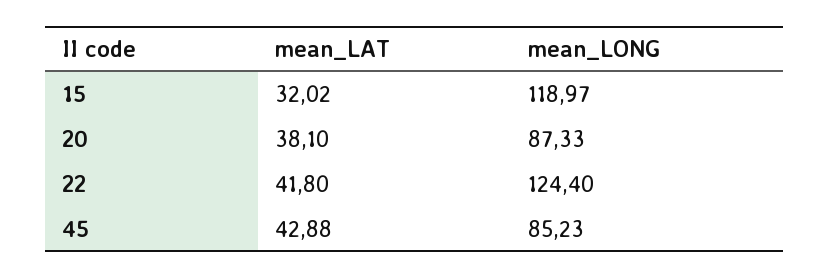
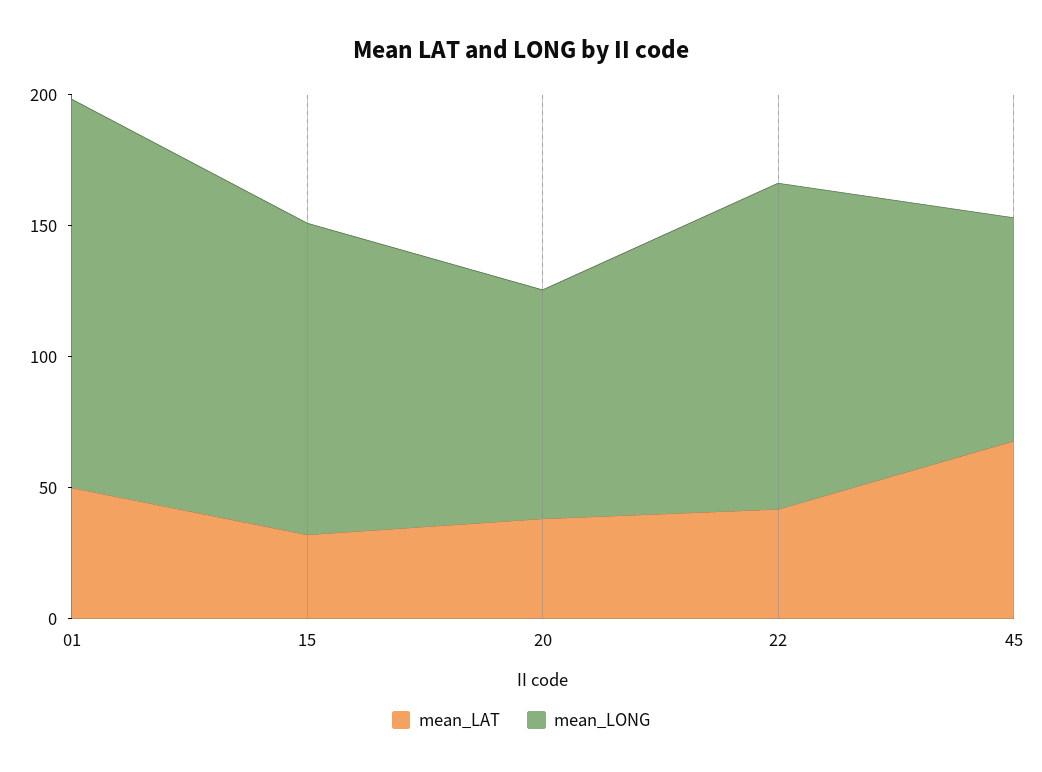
  {
    "mean_LAT": {
      "15": 32.02,
      "20": 38.1,
      "22": 41.8,
-     "45": 42.88
+     "45": 70,
+     "01": 50
    },
    "mean_LONG": {
      "15": 118.97,
      "20": 87.33,
      "22": 124.4,
-     "45": 85.23
+     "45": 85.23,
+     "01": 150
    }
  }

